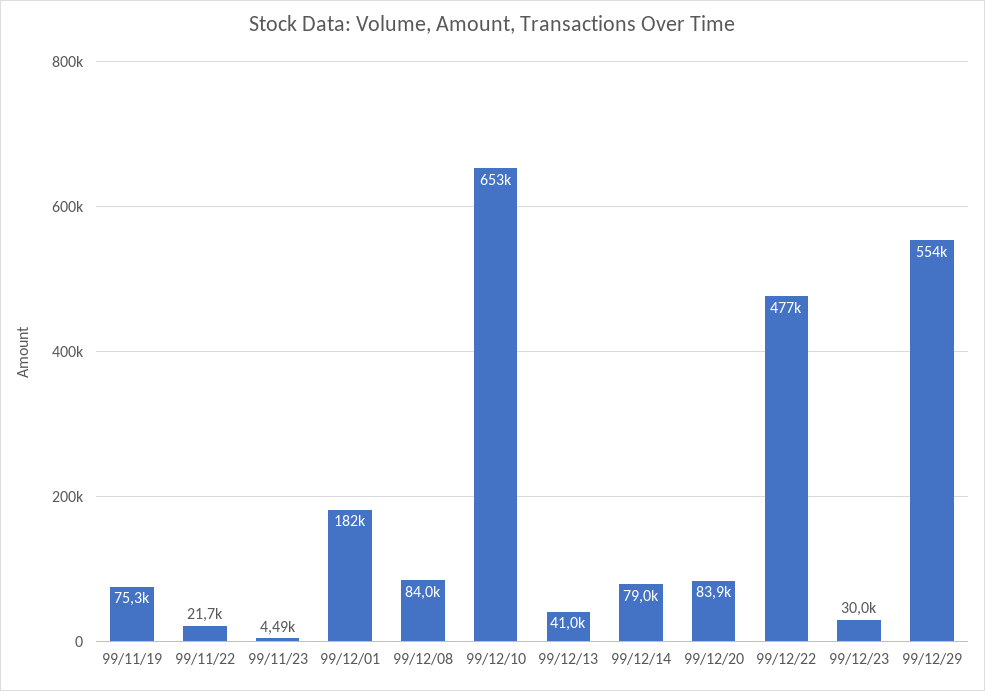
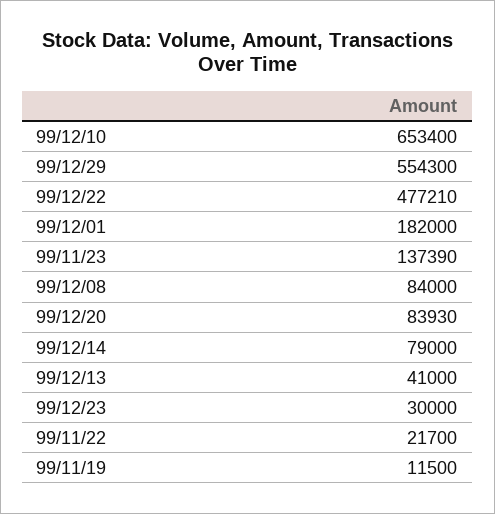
  {
-   "99/11/19": 75300,
+   "99/11/19": 11500,
    "99/11/22": 21700,
-   "99/11/23": 4490,
+   "99/11/23": 137390,
    "99/12/01": 182000,
    "99/12/08": 84000,
    "99/12/10": 653400,
    "99/12/13": 41000,
    "99/12/14": 79000,
    "99/12/20": 83930,
    "99/12/22": 477210,
    "99/12/23": 30000,
    "99/12/29": 554300
  }

